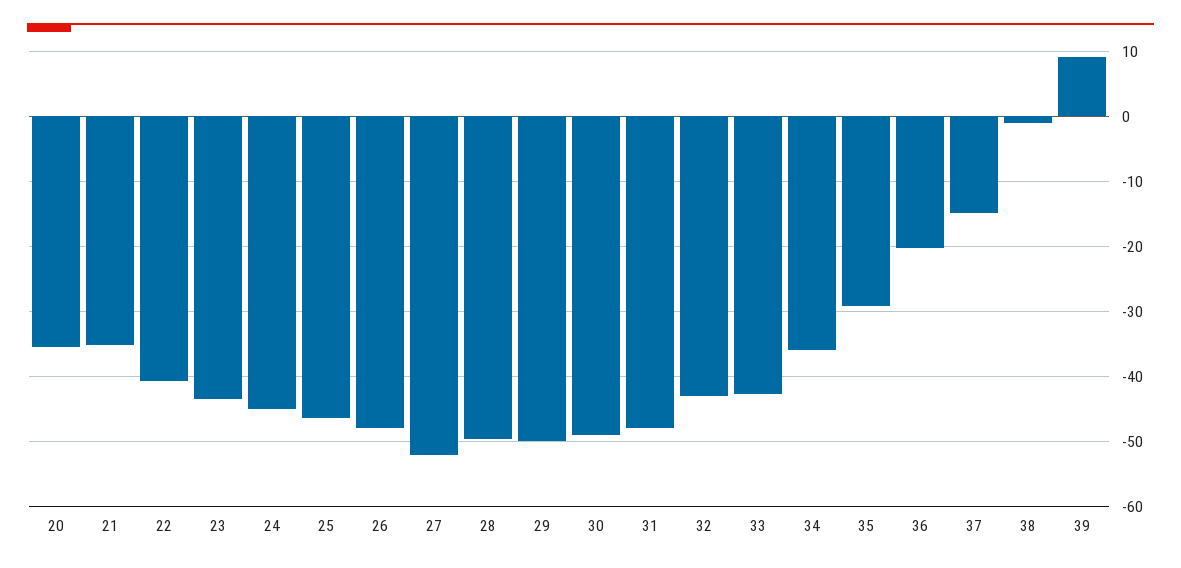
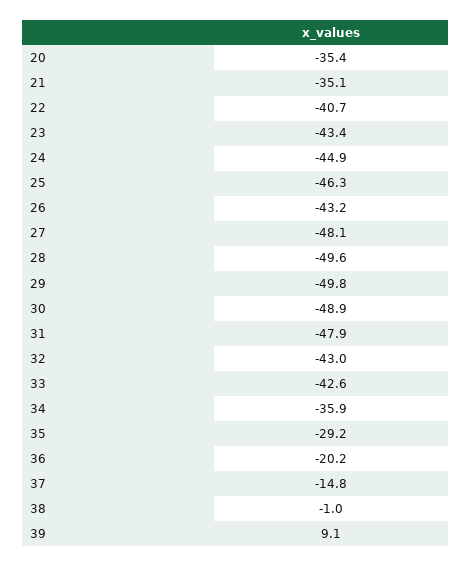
  {
    "20": -35.4,
    "21": -35.1,
    "22": -40.7,
    "23": -43.4,
    "24": -44.9,
    "25": -46.3,
-   "26": -48,
+   "26": -43.2,
-   "27": -52,
+   "27": -48.1,
    "28": -49.6,
    "29": -49.8,
    "30": -48.9,
    "31": -47.9,
    "32": -43,
    "33": -42.6,
    "34": -35.9,
    "35": -29.2,
    "36": -20.2,
    "37": -14.8,
    "38": -1,
    "39": 9.1
  }

